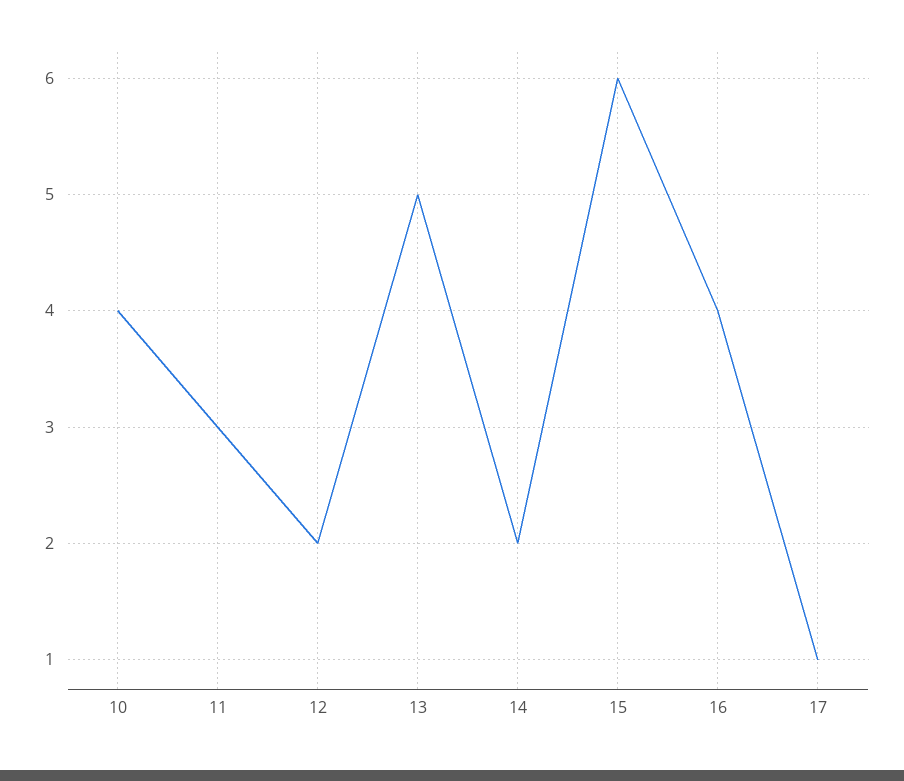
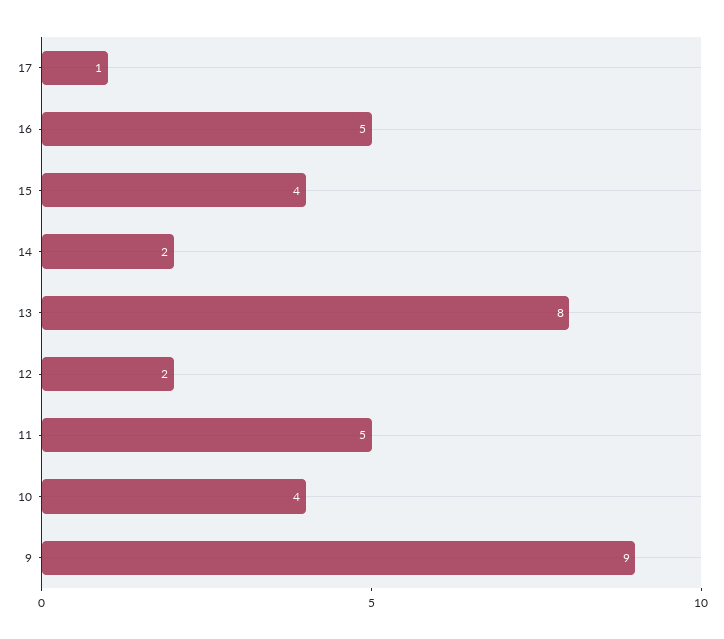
  {
    "10": 4,
-   "11": 3,
+   "11": 5,
    "12": 2,
-   "13": 5,
+   "13": 8,
    "14": 2,
-   "15": 6,
+   "15": 4,
-   "16": 4,
+   "16": 5,
-   "17": 1
+   "17": 1,
+   "9": 9
  }

